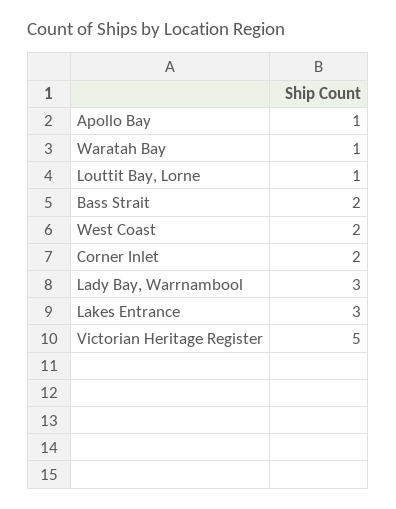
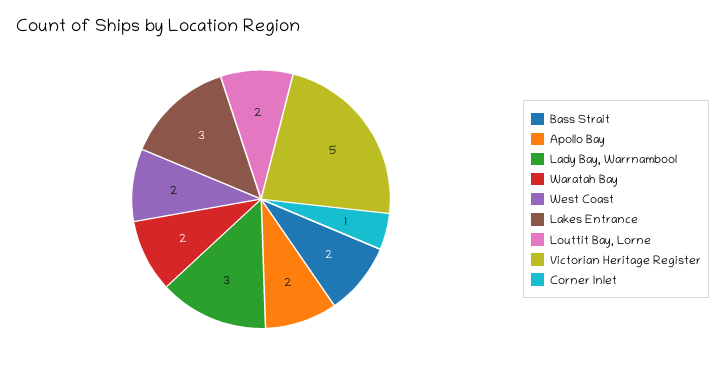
  {
-   "Apollo Bay": 1,
+   "Apollo Bay": 2,
-   "Waratah Bay": 1,
+   "Waratah Bay": 2,
-   "Louttit Bay, Lorne": 1,
+   "Louttit Bay, Lorne": 2,
    "Bass Strait": 2,
    "West Coast": 2,
-   "Corner Inlet": 2,
+   "Corner Inlet": 1,
    "Lady Bay, Warrnambool": 3,
    "Lakes Entrance": 3,
    "Victorian Heritage Register": 5
  }

